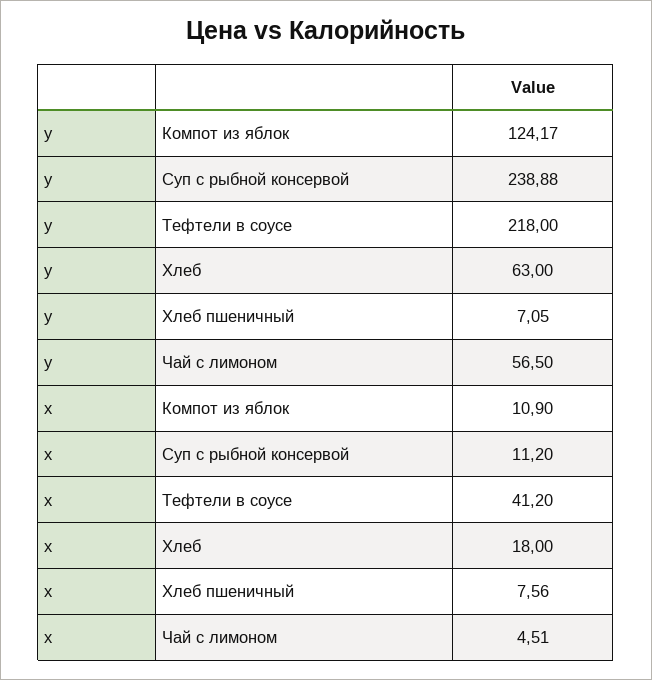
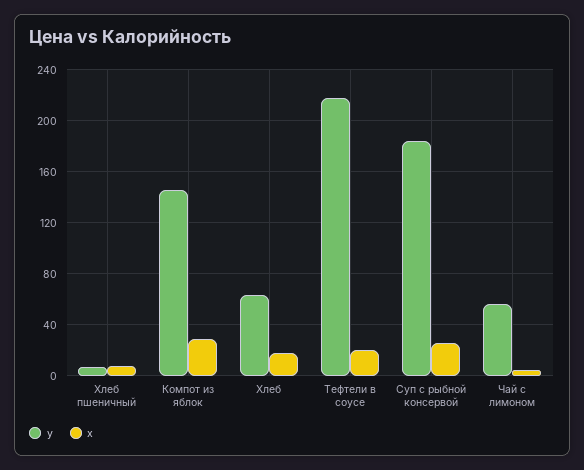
  {
    "y": {
-     "Компот из яблок": 124.17,
+     "Компот из яблок": 145,
-     "Суп с рыбной консервой": 238.88,
+     "Суп с рыбной консервой": 185,
      "Тефтели в соусе": 218,
      "Хлеб": 63,
      "Хлеб пшеничный": 7.05,
      "Чай с лимоном": 56.5
    },
    "x": {
-     "Компот из яблок": 10.9,
+     "Компот из яблок": 30,
-     "Суп с рыбной консервой": 11.2,
+     "Суп с рыбной консервой": 25,
-     "Тефтели в соусе": 41.2,
+     "Тефтели в соусе": 20,
      "Хлеб": 18,
      "Хлеб пшеничный": 7.56,
      "Чай с лимоном": 4.51
    }
  }

